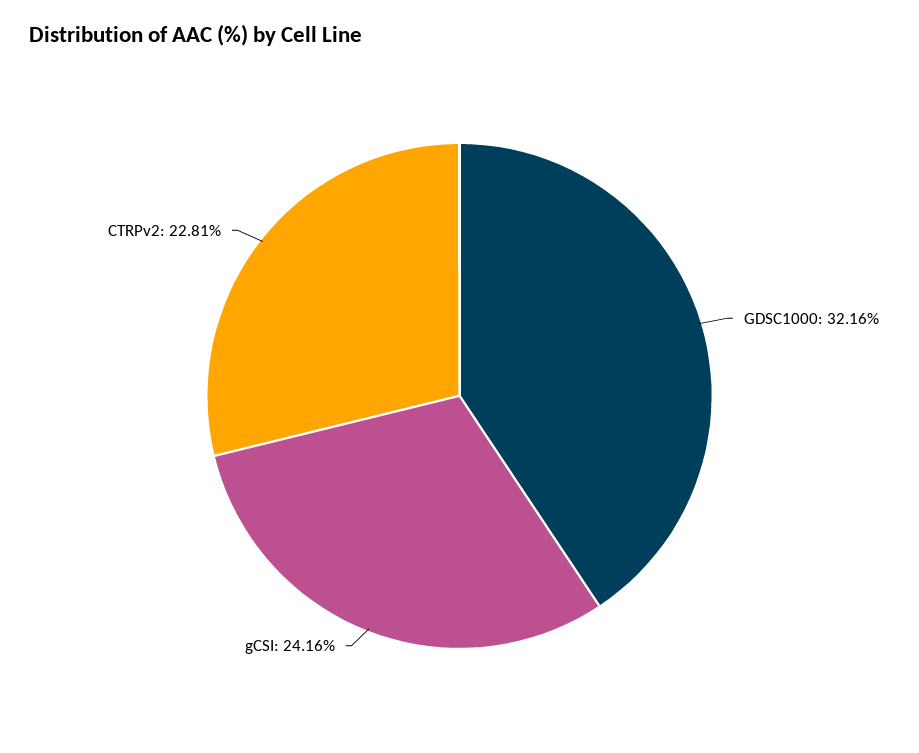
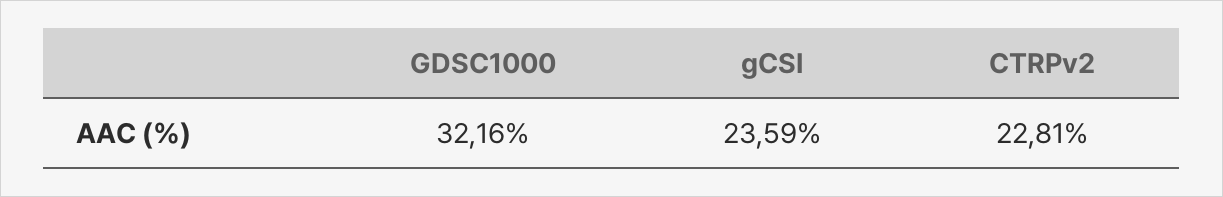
  {
    "GDSC1000": 32.16,
-   "gCSI": 24.16,
+   "gCSI": 23.59,
    "CTRPv2": 22.81
  }

